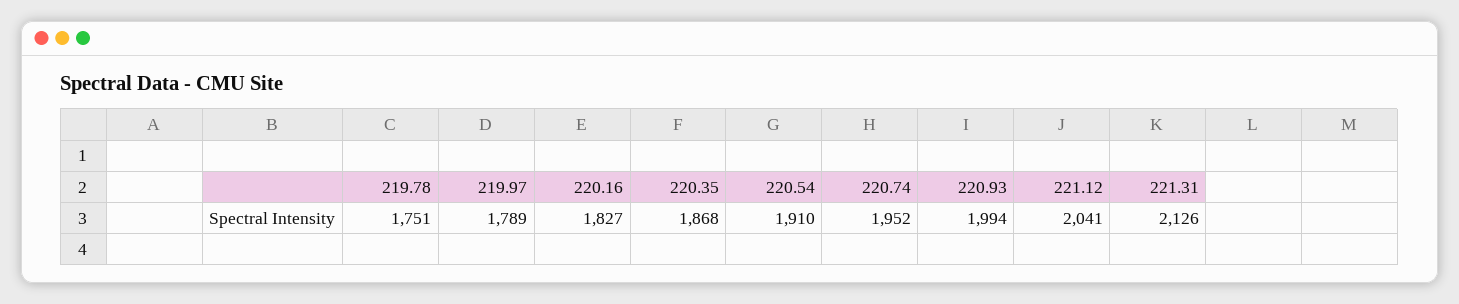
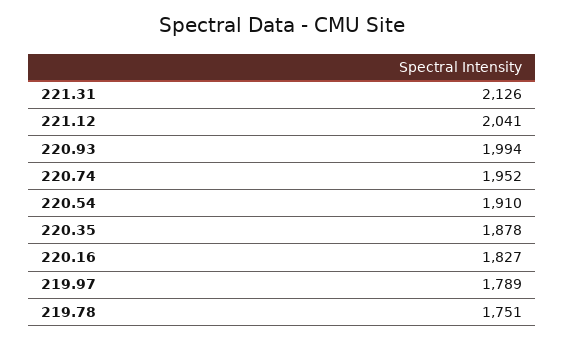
  {
    "219.78": 1751,
    "219.97": 1789,
    "220.16": 1827,
-   "220.35": 1868,
+   "220.35": 1878,
    "220.54": 1910,
    "220.74": 1952,
    "220.93": 1994,
    "221.12": 2041,
    "221.31": 2126
  }

